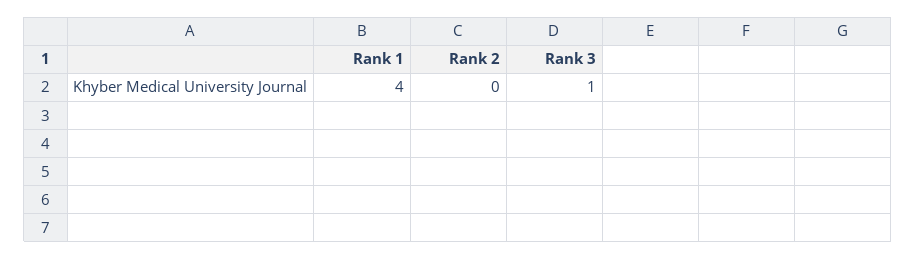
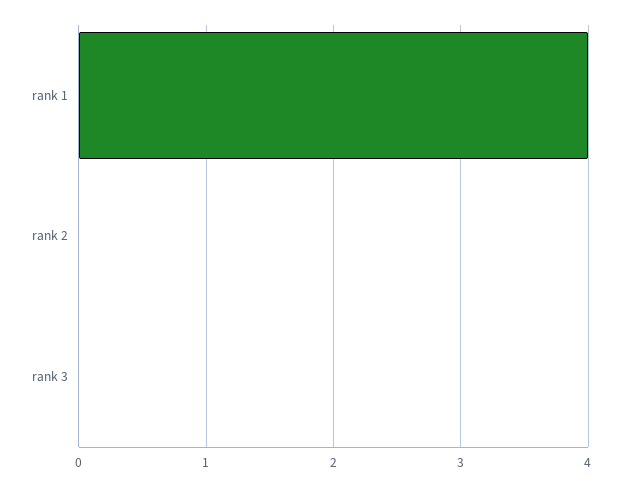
  {
    "Rank 1": 4,
    "Rank 2": 0,
-   "Rank 3": 1
+   "Rank 3": 0
  }

